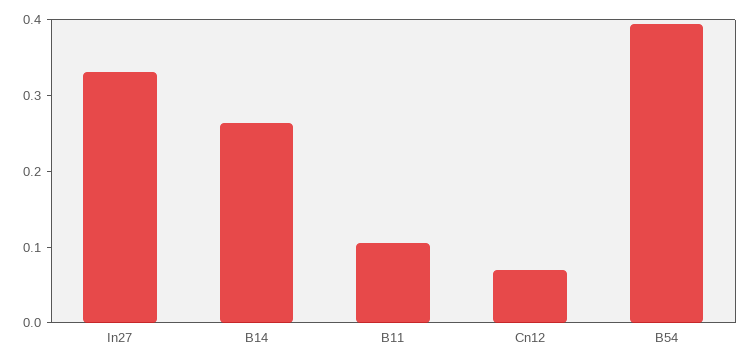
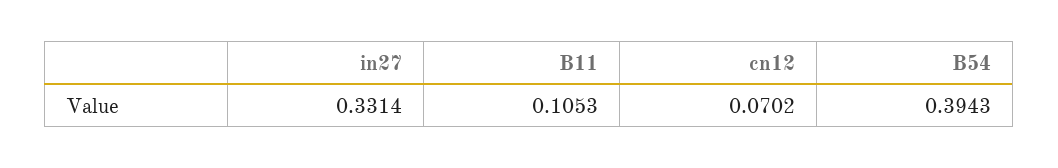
  {
    "In27": 0.3314,
-   "B14": 0.26,
    "B11": 0.1053,
    "Cn12": 0.0702,
    "B54": 0.3943
  }

